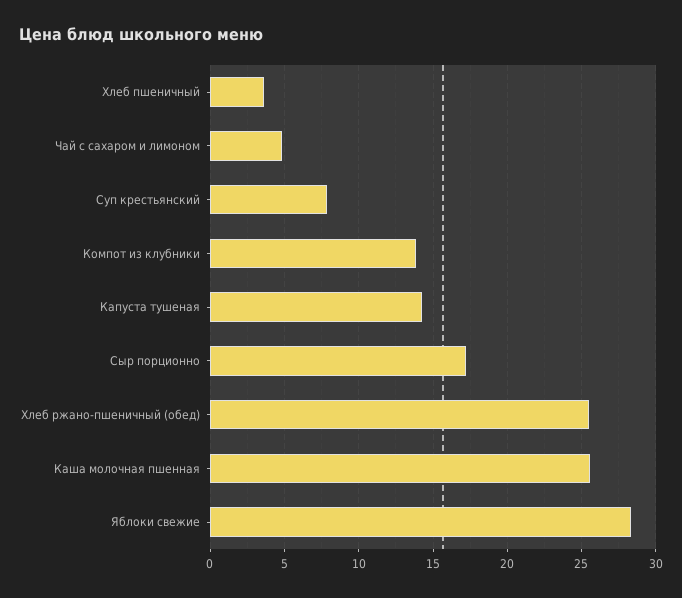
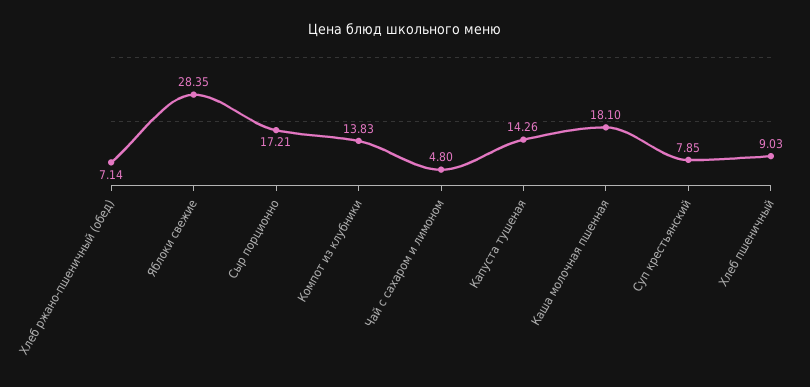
  {
-   "Хлеб пшеничный": 3.5,
+   "Хлеб пшеничный": 9.03,
    "Чай с сахаром и лимоном": 4.8,
    "Суп крестьянский": 7.85,
    "Компот из клубники": 13.83,
    "Капуста тушеная": 14.26,
    "Сыр порционно": 17.21,
-   "Хлеб ржано-пшеничный (обед)": 25.5,
+   "Хлеб ржано-пшеничный (обед)": 7.14,
-   "Каша молочная пшенная": 25.5,
+   "Каша молочная пшенная": 18.1,
    "Яблоки свежие": 28.35
  }

